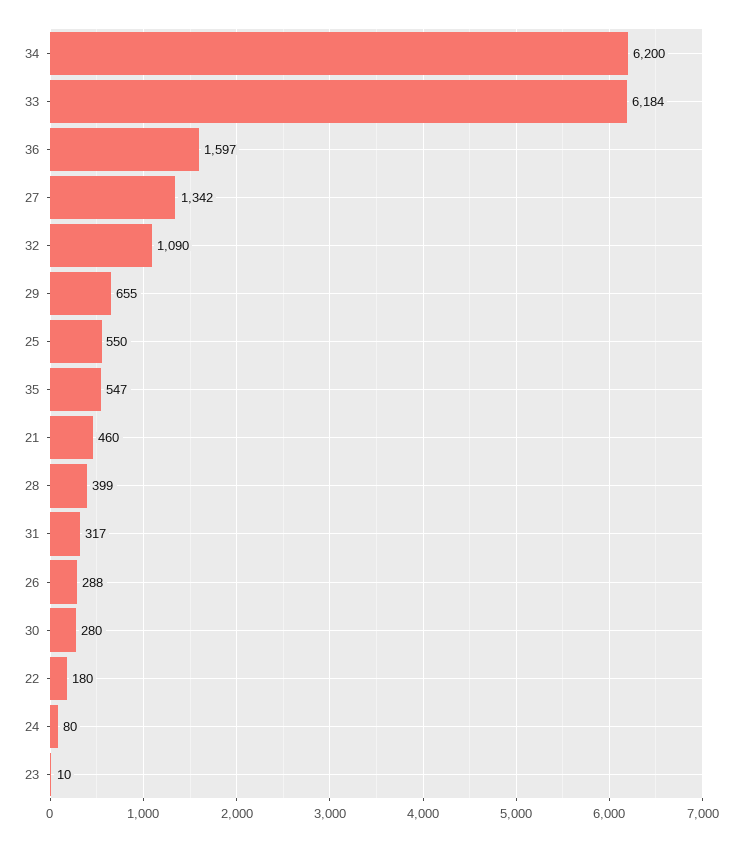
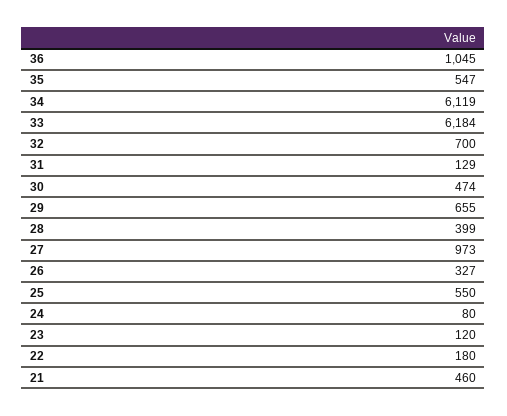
  {
-   "34": 6200,
+   "34": 6119,
    "33": 6184,
-   "36": 1597,
+   "36": 1045,
-   "27": 1342,
+   "27": 973,
-   "32": 1090,
+   "32": 700,
    "29": 655,
    "25": 550,
    "35": 547,
    "21": 460,
    "28": 399,
-   "31": 317,
+   "31": 129,
-   "26": 288,
+   "26": 327,
-   "30": 280,
+   "30": 474,
    "22": 180,
    "24": 80,
-   "23": 10
+   "23": 120
  }

